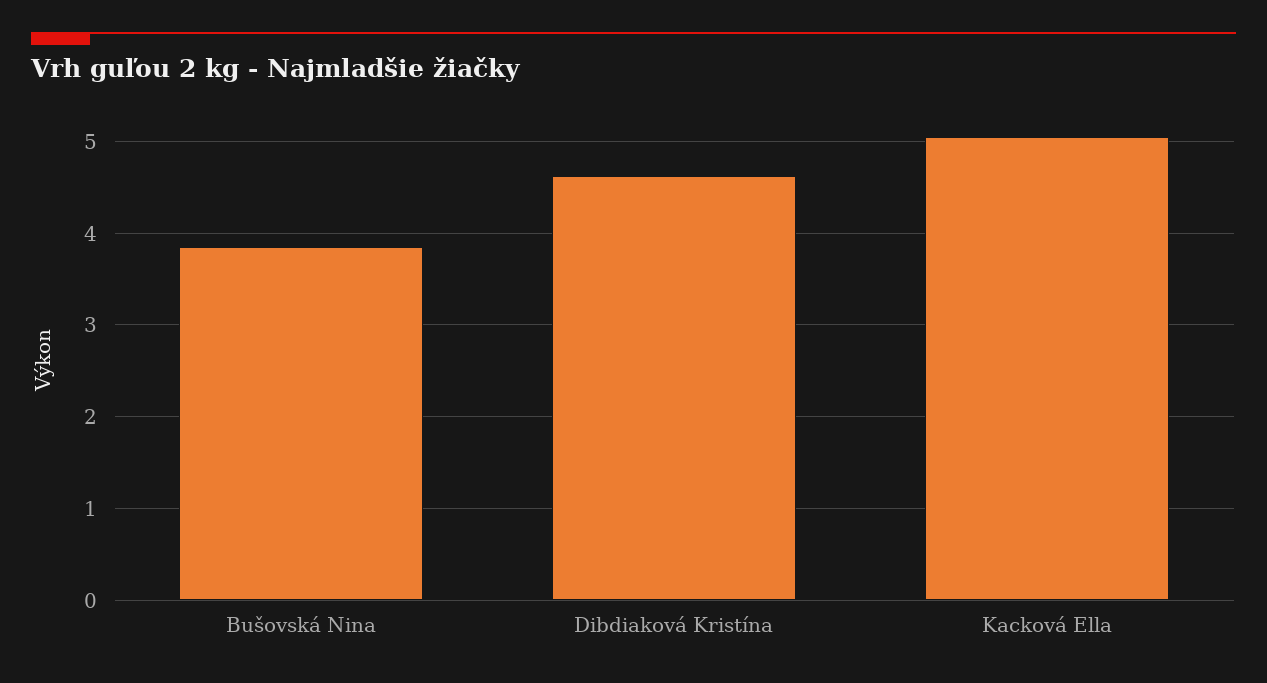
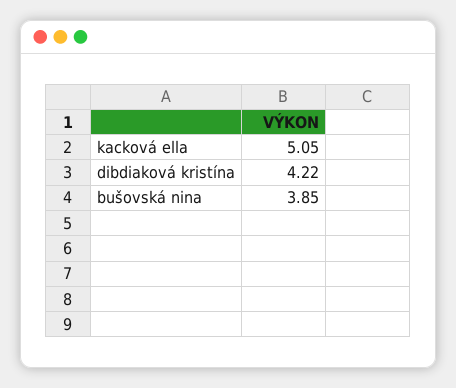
  {
    "Bušovská Nina": 3.85,
-   "Dibdiaková Kristína": 4.6,
+   "Dibdiaková Kristína": 4.22,
    "Kacková Ella": 5.05
  }

